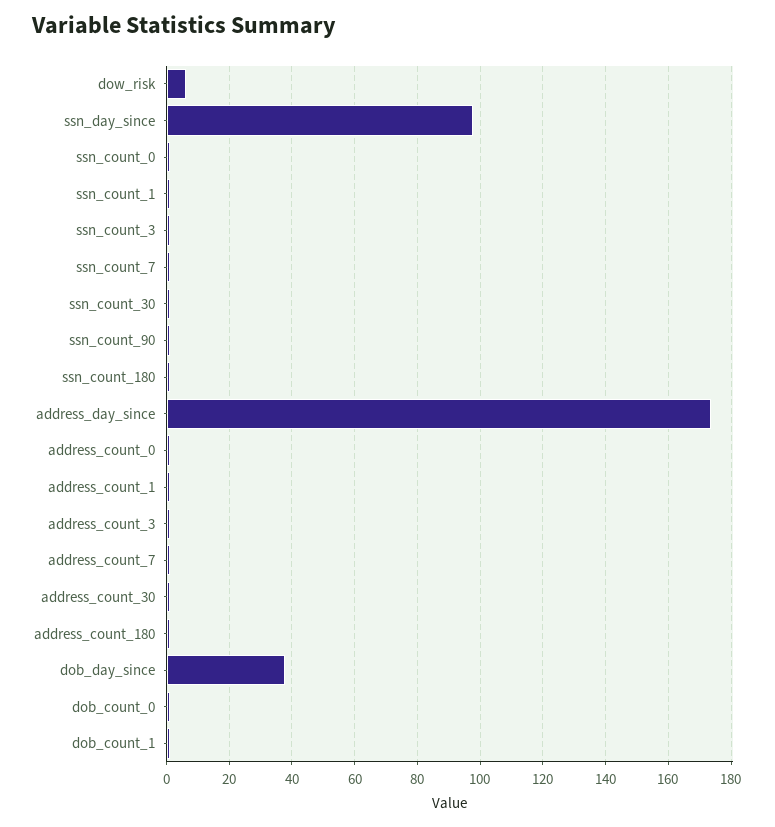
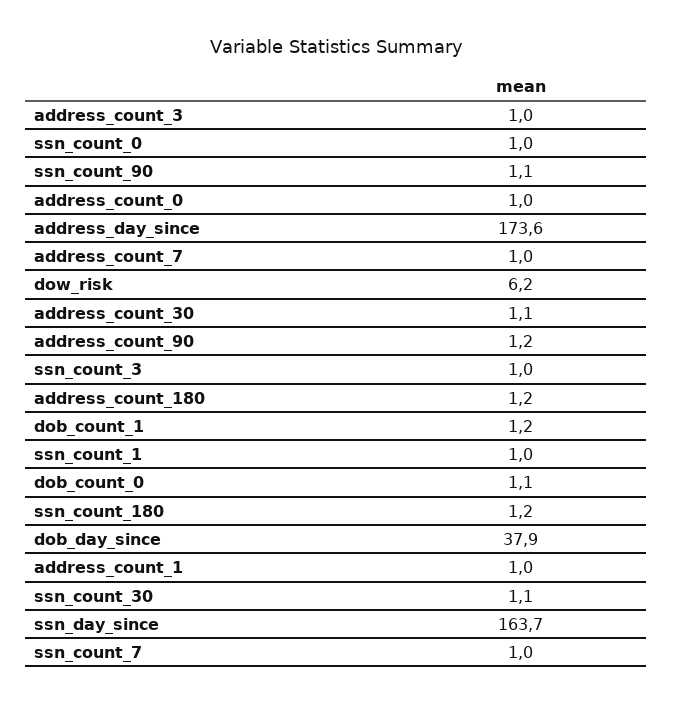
  {
    "dow_risk": 6.2,
-   "ssn_day_since": 98,
+   "ssn_day_since": 163.7,
    "ssn_count_0": 1,
    "ssn_count_1": 1,
    "ssn_count_3": 1,
    "ssn_count_7": 1,
    "ssn_count_30": 1.1,
    "ssn_count_90": 1.1,
    "ssn_count_180": 1.2,
    "address_day_since": 173.6,
    "address_count_0": 1,
    "address_count_1": 1,
    "address_count_3": 1,
    "address_count_7": 1,
    "address_count_30": 1.1,
    "address_count_180": 1.2,
    "dob_day_since": 37.9,
    "dob_count_0": 1.1,
-   "dob_count_1": 1.2
+   "dob_count_1": 1.2,
+   "address_count_90": 1.2
  }

